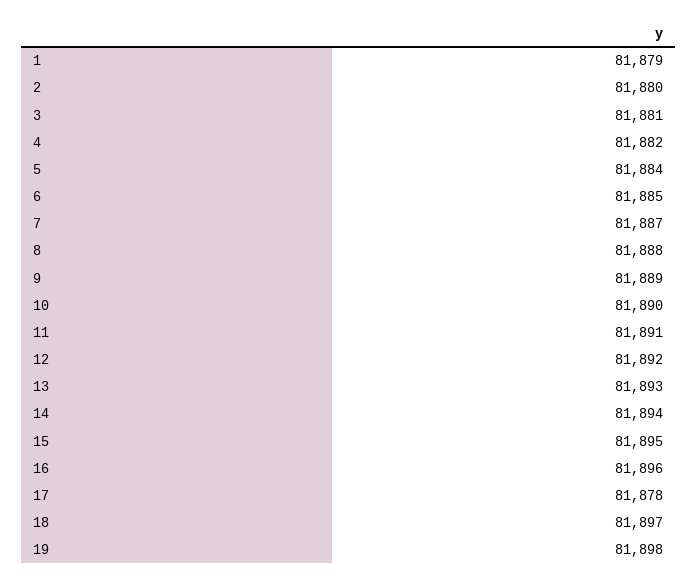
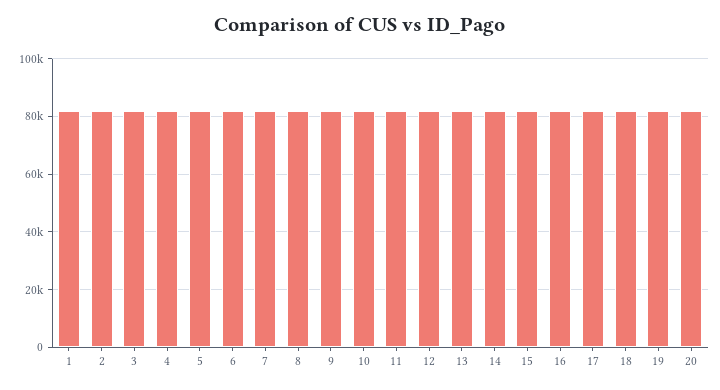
  {
    "1": 81879,
    "2": 81880,
    "3": 81881,
    "4": 81882,
    "5": 81884,
    "6": 81885,
    "7": 81887,
    "8": 81888,
    "9": 81889,
    "10": 81890,
    "11": 81891,
    "12": 81892,
    "13": 81893,
    "14": 81894,
    "15": 81895,
    "16": 81896,
    "17": 81878,
    "18": 81897,
-   "19": 81898
+   "19": 81898,
+   "20": 82500
  }

